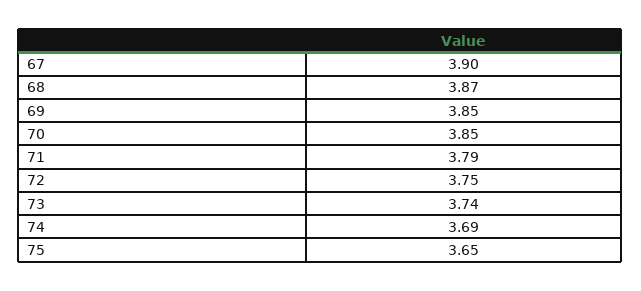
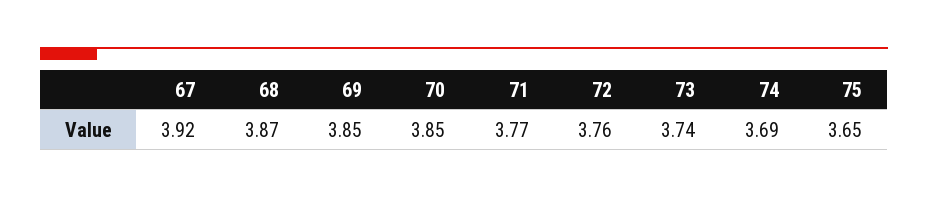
  {
-   "67": 3.9,
+   "67": 3.92,
    "68": 3.87,
    "69": 3.85,
    "70": 3.85,
-   "71": 3.79,
+   "71": 3.77,
-   "72": 3.75,
+   "72": 3.76,
    "73": 3.74,
    "74": 3.69,
    "75": 3.65
  }

